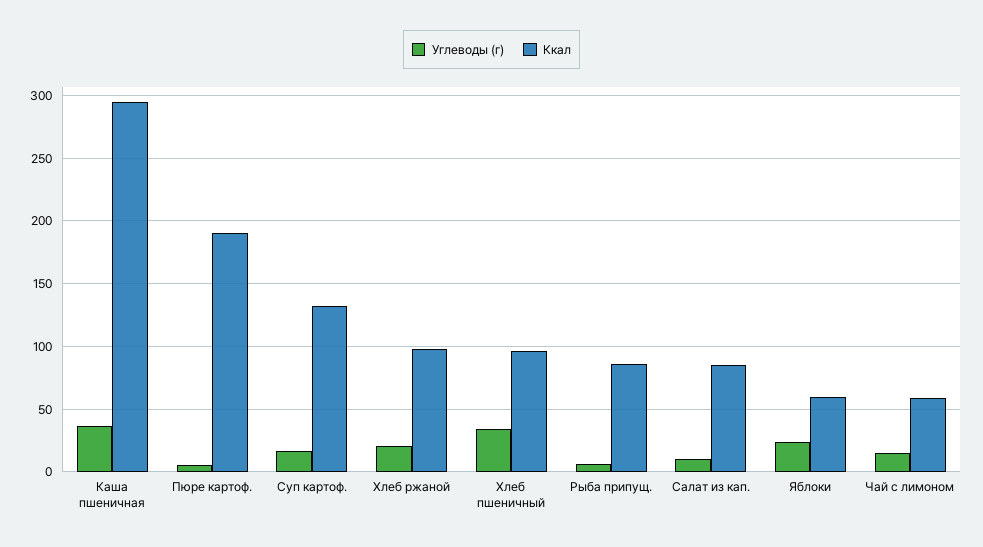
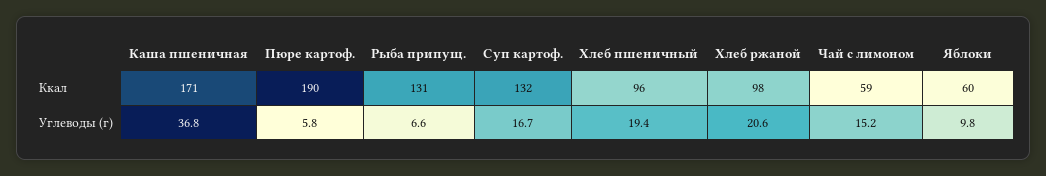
  {
    "Углеводы (г)": {
      "Каша пшеничная": 36.8,
      "Пюре картоф.": 5.8,
      "Суп картоф.": 16.7,
      "Хлеб ржаной": 20.6,
-     "Хлеб пшеничный": 35,
+     "Хлеб пшеничный": 19.4,
      "Рыба припущ.": 6.6,
-     "Салат из кап.": 10,
-     "Яблоки": 25,
+     "Яблоки": 9.8,
      "Чай с лимоном": 15.2
    },
    "Ккал": {
-     "Каша пшеничная": 295,
+     "Каша пшеничная": 171,
      "Пюре картоф.": 190,
      "Суп картоф.": 132,
      "Хлеб ржаной": 98,
      "Хлеб пшеничный": 96,
-     "Рыба припущ.": 85,
+     "Рыба припущ.": 131,
-     "Салат из кап.": 85,
      "Яблоки": 60,
      "Чай с лимоном": 59
    }
  }

